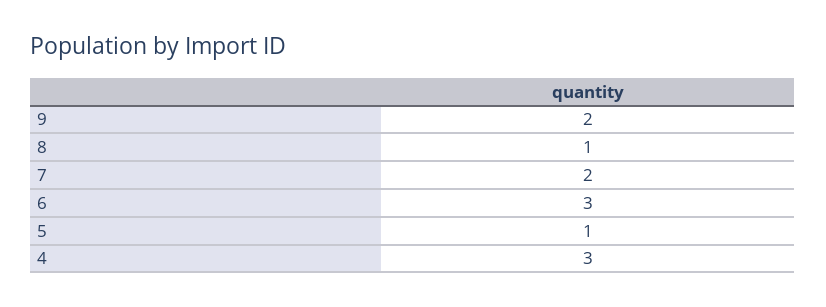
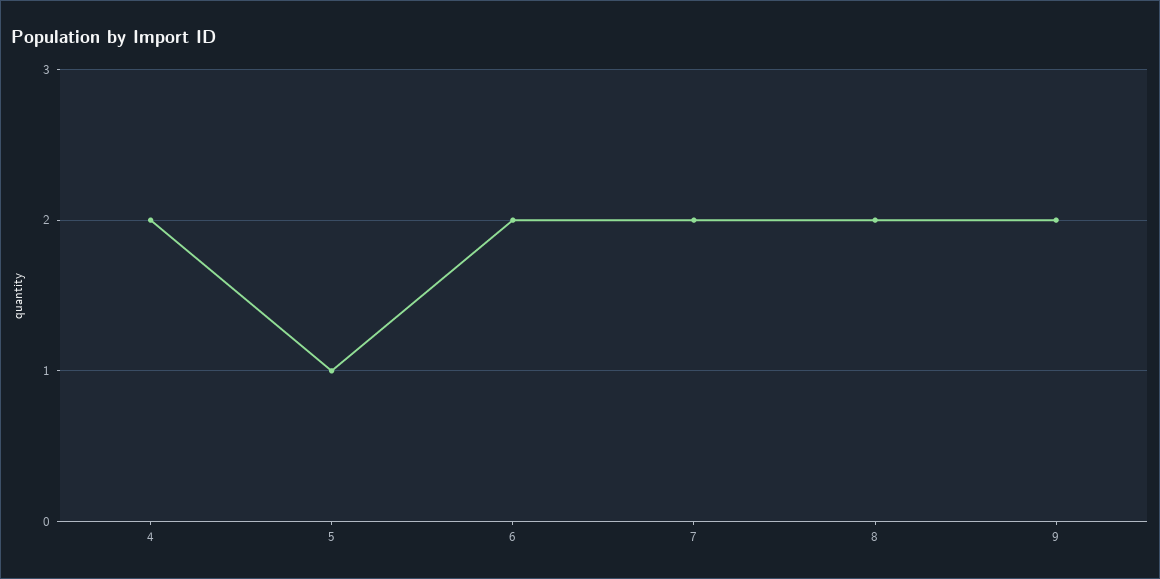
  {
    "9": 2,
-   "8": 1,
+   "8": 2,
    "7": 2,
-   "6": 3,
+   "6": 2,
    "5": 1,
-   "4": 3
+   "4": 2
  }

